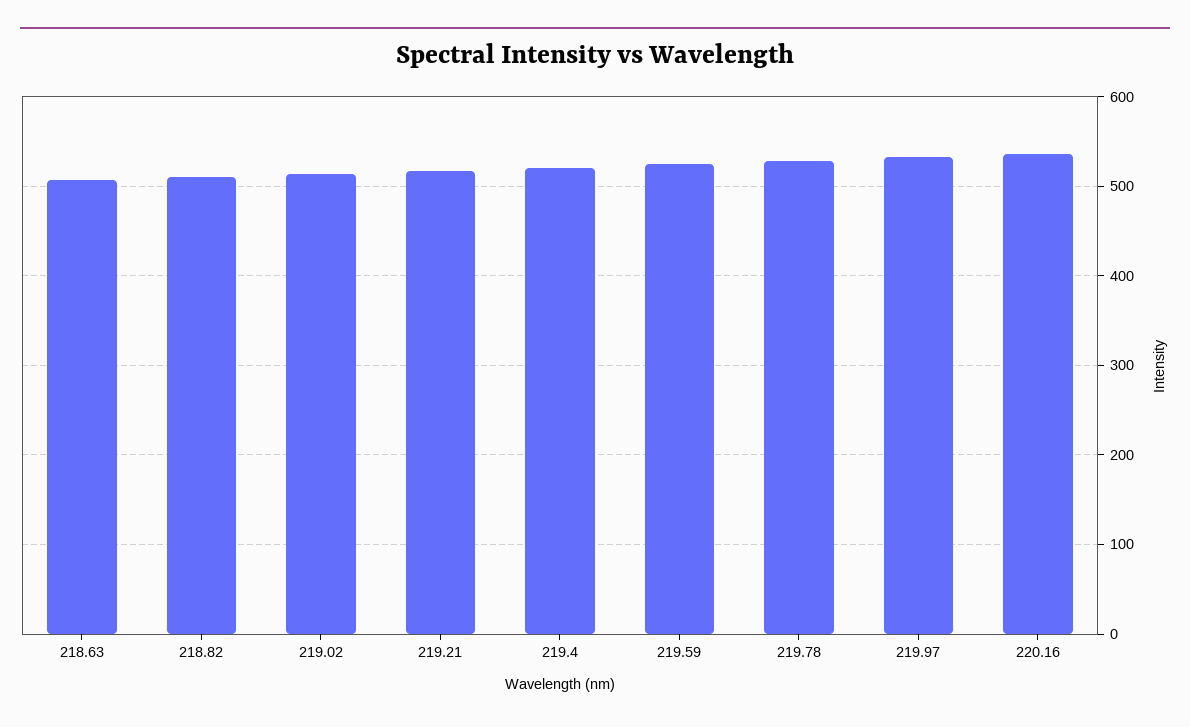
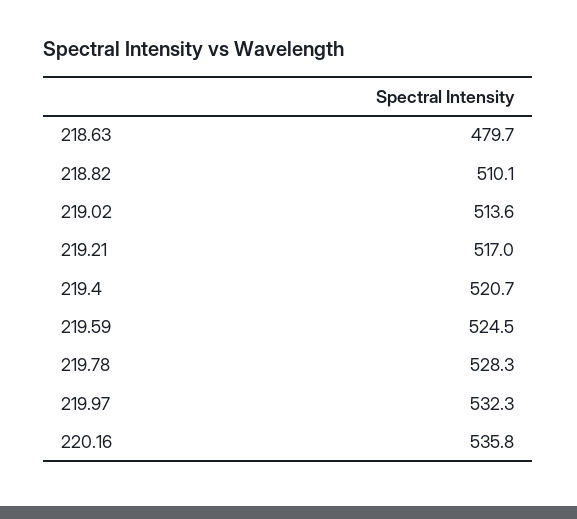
  {
-   "218.63": 510,
+   "218.63": 479.7,
    "218.82": 510.1,
    "219.02": 513.6,
    "219.21": 517,
    "219.4": 520.7,
    "219.59": 524.5,
    "219.78": 528.3,
    "219.97": 532.3,
    "220.16": 535.8
  }

